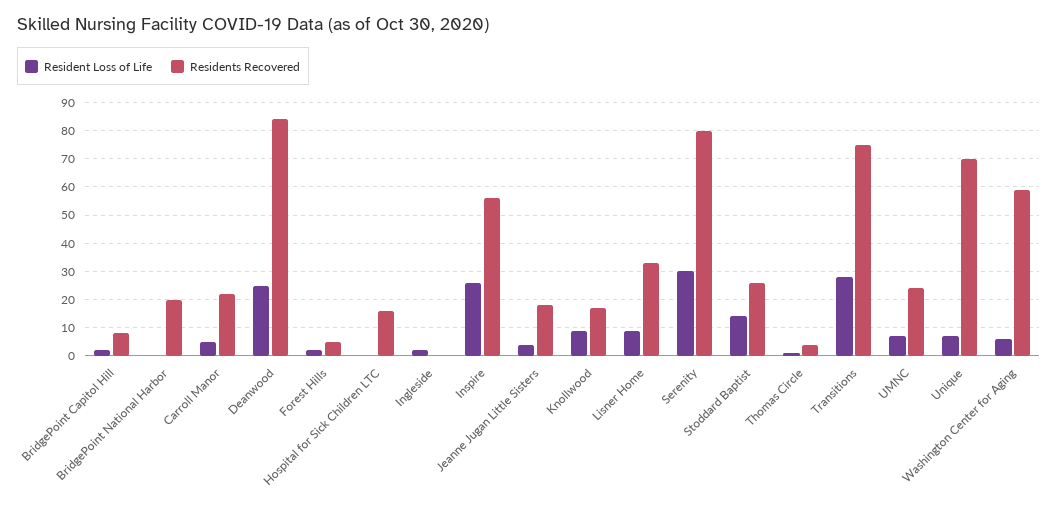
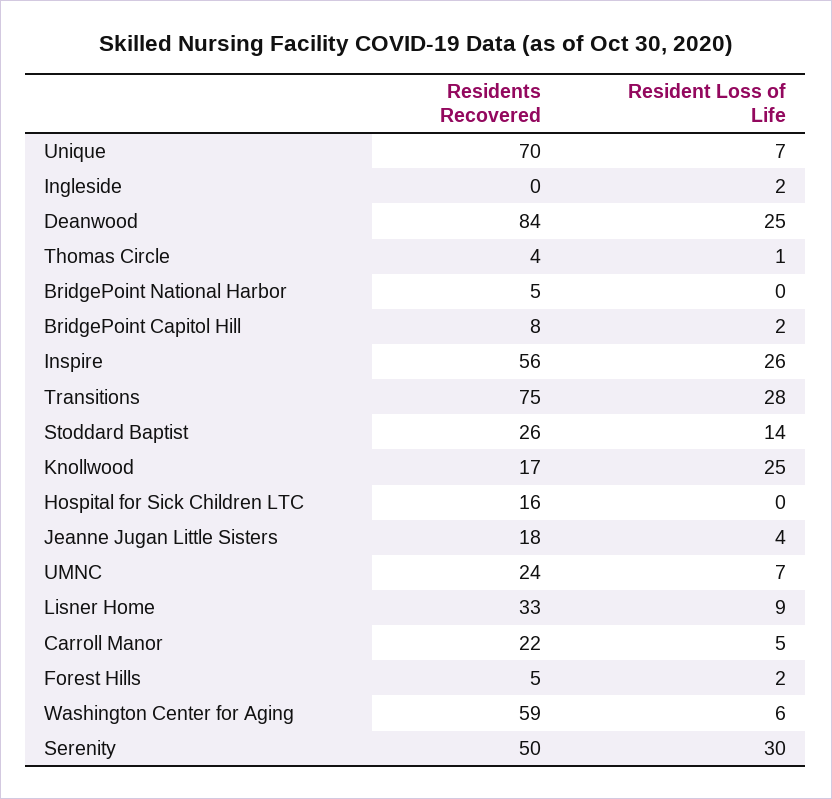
  {
    "Resident Loss of Life": {
      "BridgePoint Capitol Hill": 2,
      "BridgePoint National Harbor": 0,
      "Carroll Manor": 5,
      "Deanwood": 25,
      "Forest Hills": 2,
      "Hospital for Sick Children LTC": 0,
      "Ingleside": 2,
      "Inspire": 26,
      "Jeanne Jugan Little Sisters": 4,
-     "Knollwood": 10,
+     "Knollwood": 25,
      "Lisner Home": 9,
      "Serenity": 30,
      "Stoddard Baptist": 14,
      "Thomas Circle": 1,
      "Transitions": 28,
      "UMNC": 7,
      "Unique": 7,
      "Washington Center for Aging": 6
    },
    "Residents Recovered": {
      "BridgePoint Capitol Hill": 8,
-     "BridgePoint National Harbor": 20,
+     "BridgePoint National Harbor": 5,
      "Carroll Manor": 22,
      "Deanwood": 84,
      "Forest Hills": 5,
      "Hospital for Sick Children LTC": 16,
      "Ingleside": 0,
      "Inspire": 56,
      "Jeanne Jugan Little Sisters": 18,
      "Knollwood": 17,
      "Lisner Home": 33,
-     "Serenity": 80,
+     "Serenity": 50,
      "Stoddard Baptist": 26,
      "Thomas Circle": 4,
      "Transitions": 75,
      "UMNC": 24,
      "Unique": 70,
      "Washington Center for Aging": 59
    }
  }

